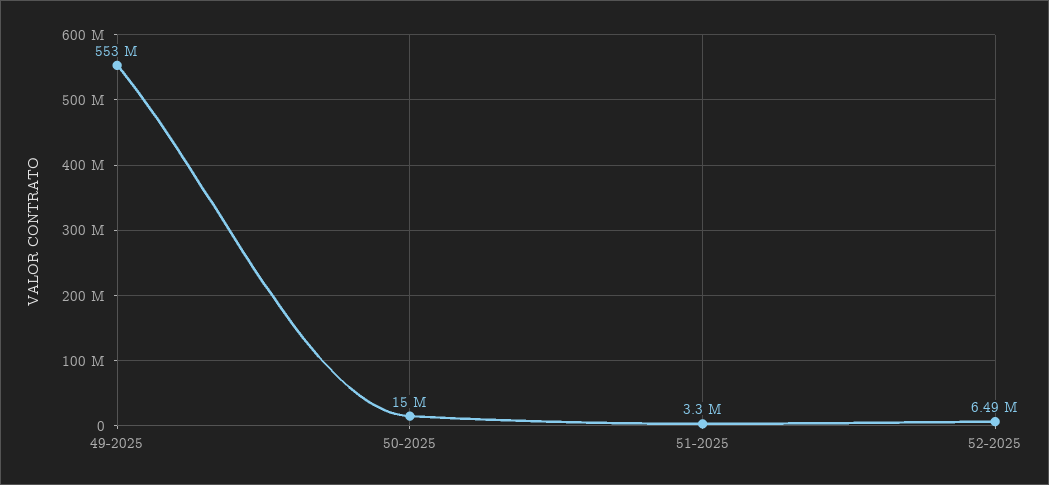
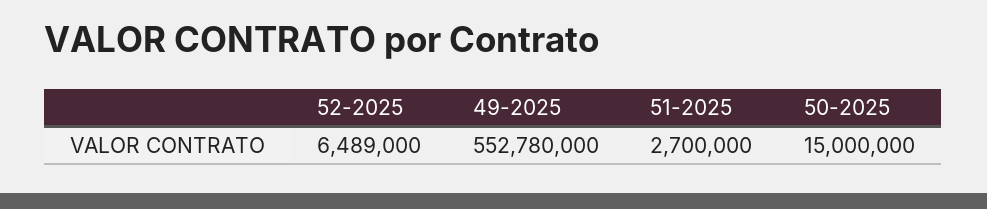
  {
    "49-2025": 552780000,
    "50-2025": 15000000,
-   "51-2025": 3300000,
+   "51-2025": 2700000,
    "52-2025": 6489000
  }

